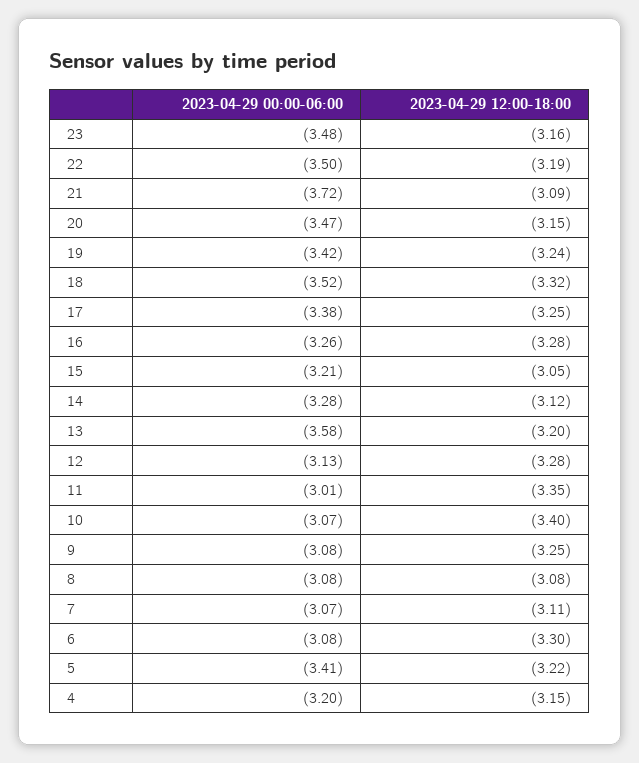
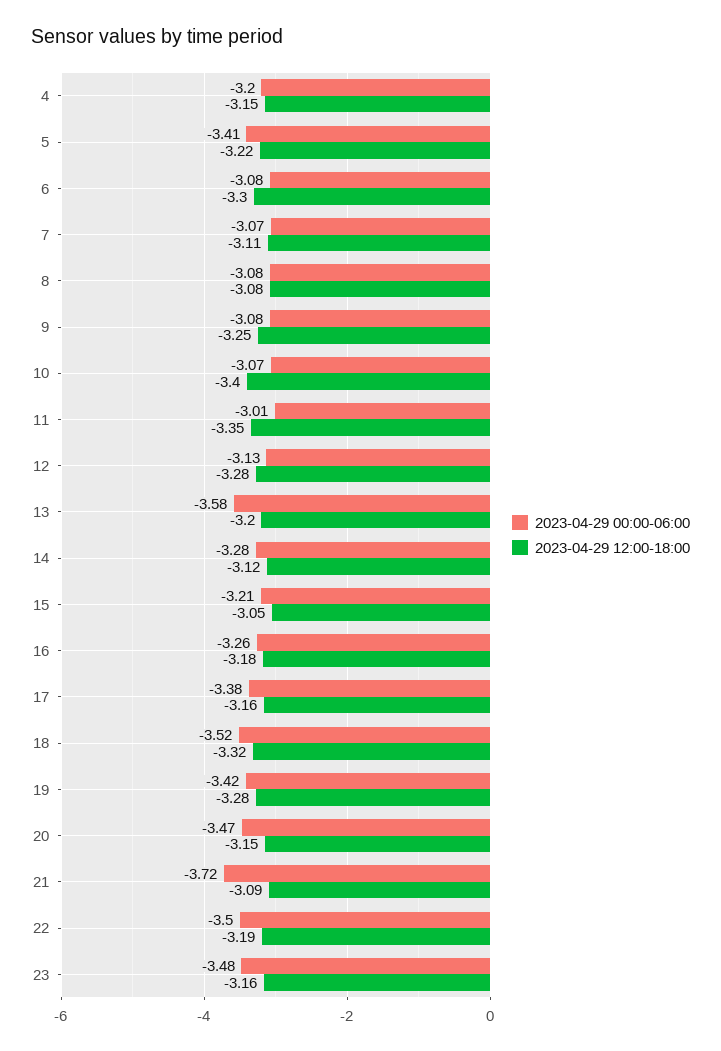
  {
    "2023-04-29 00:00-06:00": {
      "23": -3.48,
      "22": -3.5,
      "21": -3.72,
      "20": -3.47,
      "19": -3.42,
      "18": -3.52,
      "17": -3.38,
      "16": -3.26,
      "15": -3.21,
      "14": -3.28,
      "13": -3.58,
      "12": -3.13,
      "11": -3.01,
      "10": -3.07,
      "9": -3.08,
      "8": -3.08,
      "7": -3.07,
      "6": -3.08,
      "5": -3.41,
      "4": -3.2
    },
    "2023-04-29 12:00-18:00": {
      "23": -3.16,
      "22": -3.19,
      "21": -3.09,
      "20": -3.15,
-     "19": -3.24,
+     "19": -3.28,
      "18": -3.32,
-     "17": -3.25,
+     "17": -3.16,
-     "16": -3.28,
+     "16": -3.18,
      "15": -3.05,
      "14": -3.12,
      "13": -3.2,
      "12": -3.28,
      "11": -3.35,
      "10": -3.4,
      "9": -3.25,
      "8": -3.08,
      "7": -3.11,
      "6": -3.3,
      "5": -3.22,
      "4": -3.15
    }
  }

